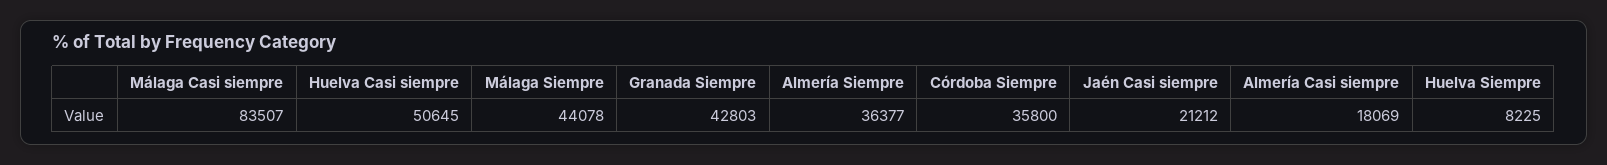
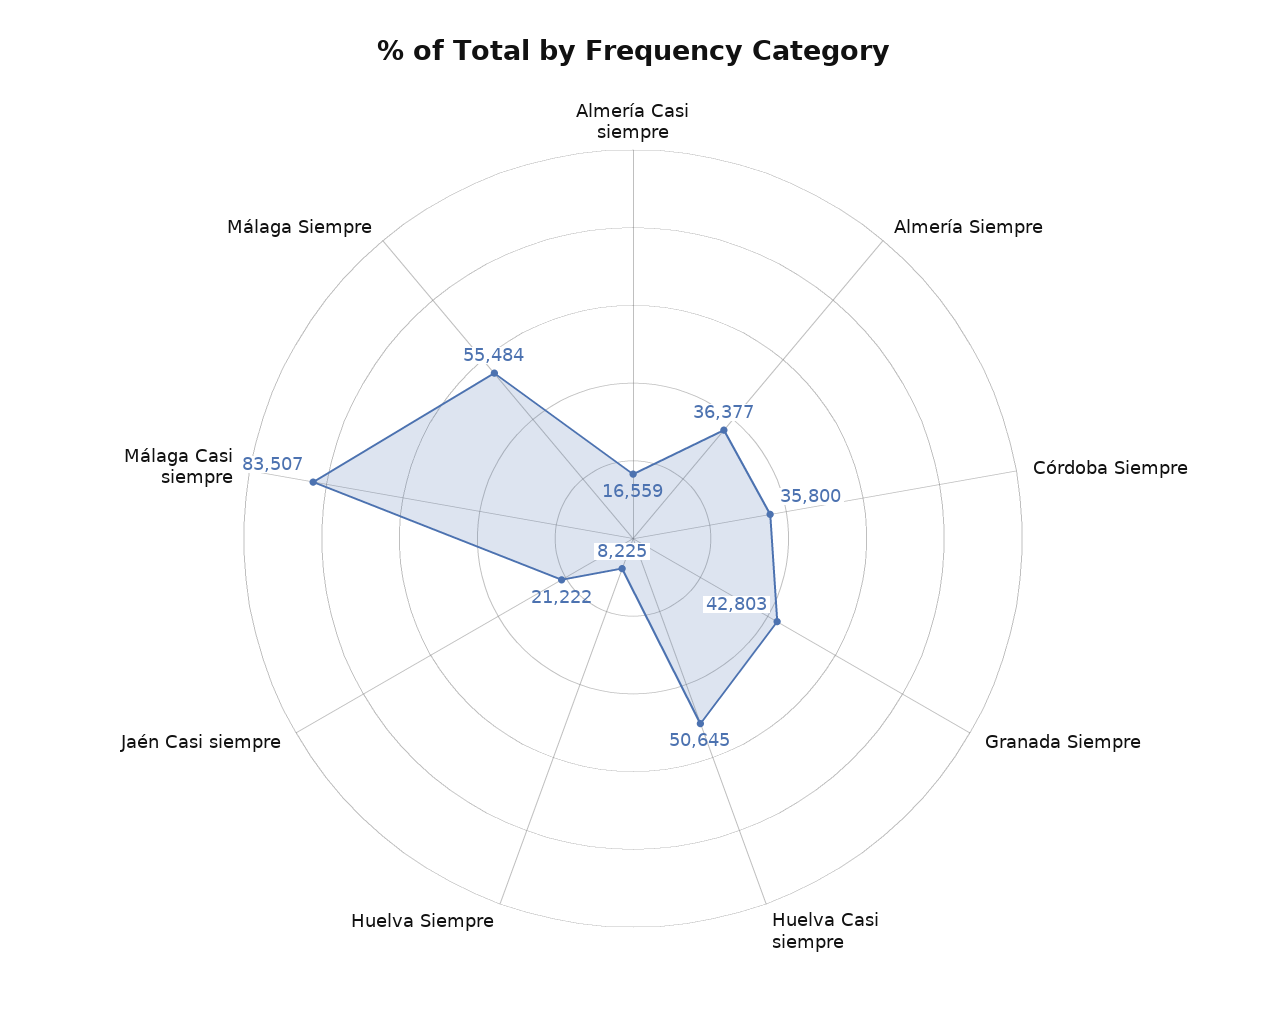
  {
    "Málaga Casi siempre": 83507,
    "Huelva Casi siempre": 50645,
-   "Málaga Siempre": 44078,
+   "Málaga Siempre": 55484,
    "Granada Siempre": 42803,
    "Almería Siempre": 36377,
    "Córdoba Siempre": 35800,
-   "Jaén Casi siempre": 21212,
+   "Jaén Casi siempre": 21222,
-   "Almería Casi siempre": 18069,
+   "Almería Casi siempre": 16559,
    "Huelva Siempre": 8225
  }

